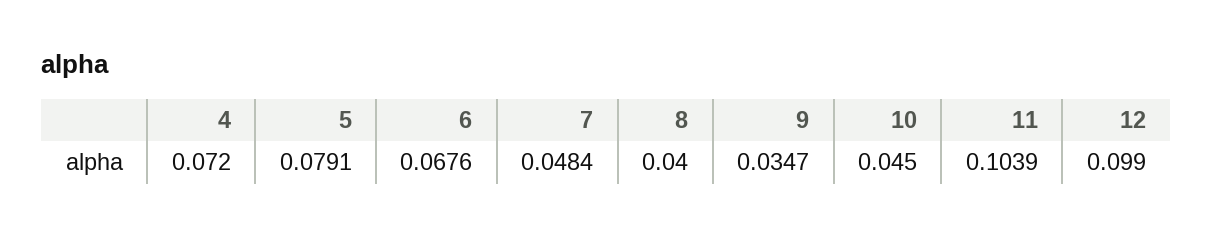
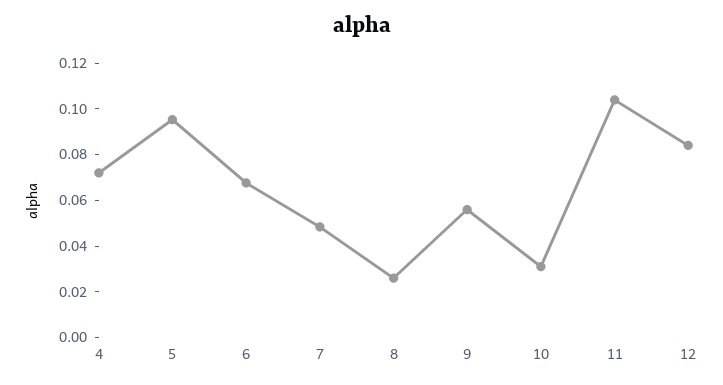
  {
    "4": 0.072,
-   "5": 0.0791,
+   "5": 0.095,
    "6": 0.0676,
    "7": 0.0484,
-   "8": 0.04,
+   "8": 0.025,
-   "9": 0.0347,
+   "9": 0.055,
-   "10": 0.045,
+   "10": 0.03,
    "11": 0.1039,
-   "12": 0.099
+   "12": 0.085
  }

